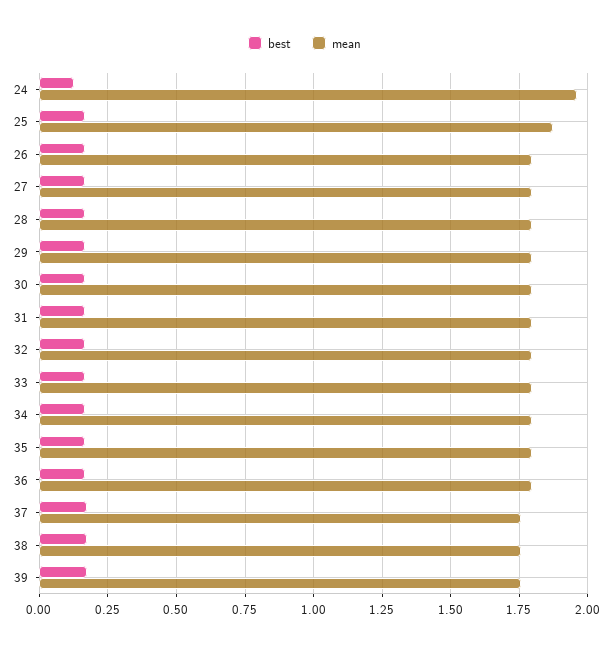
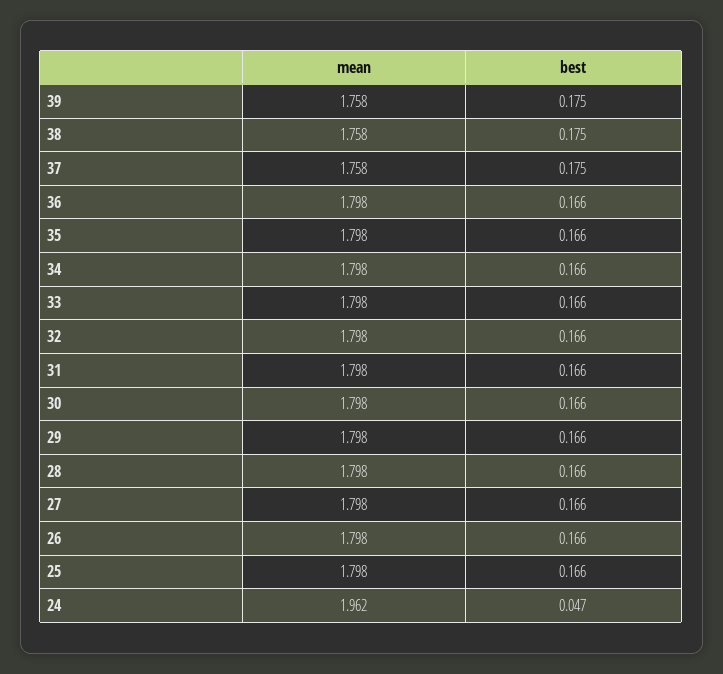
  {
    "best": {
-     "24": 0.125,
+     "24": 0.047,
      "25": 0.166,
      "26": 0.166,
      "27": 0.166,
      "28": 0.166,
      "29": 0.166,
      "30": 0.166,
      "31": 0.166,
      "32": 0.166,
      "33": 0.166,
      "34": 0.166,
      "35": 0.166,
      "36": 0.166,
      "37": 0.175,
      "38": 0.175,
      "39": 0.175
    },
    "mean": {
      "24": 1.962,
-     "25": 1.875,
+     "25": 1.798,
      "26": 1.798,
      "27": 1.798,
      "28": 1.798,
      "29": 1.798,
      "30": 1.798,
      "31": 1.798,
      "32": 1.798,
      "33": 1.798,
      "34": 1.798,
      "35": 1.798,
      "36": 1.798,
      "37": 1.758,
      "38": 1.758,
      "39": 1.758
    }
  }

